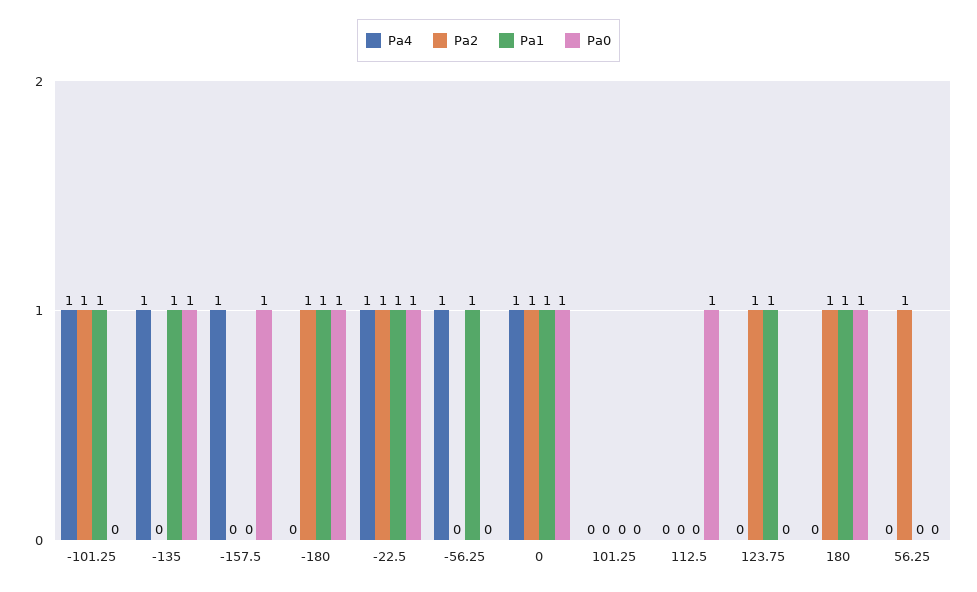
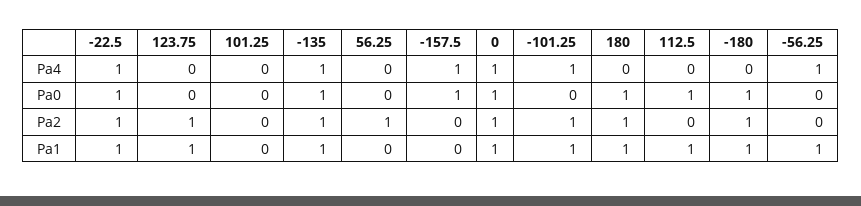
  {
    "Pa4": {
      "-101.25": 1,
      "-135": 1,
      "-157.5": 1,
      "-180": 0,
      "-22.5": 1,
      "-56.25": 1,
      "0": 1,
      "101.25": 0,
      "112.5": 0,
      "123.75": 0,
      "180": 0,
      "56.25": 0
    },
    "Pa2": {
      "-101.25": 1,
-     "-135": 0,
+     "-135": 1,
      "-157.5": 0,
      "-180": 1,
      "-22.5": 1,
      "-56.25": 0,
      "0": 1,
      "101.25": 0,
      "112.5": 0,
      "123.75": 1,
      "180": 1,
      "56.25": 1
    },
    "Pa1": {
      "-101.25": 1,
      "-135": 1,
      "-157.5": 0,
      "-180": 1,
      "-22.5": 1,
      "-56.25": 1,
      "0": 1,
      "101.25": 0,
-     "112.5": 0,
+     "112.5": 1,
      "123.75": 1,
      "180": 1,
      "56.25": 0
    },
    "Pa0": {
      "-101.25": 0,
      "-135": 1,
      "-157.5": 1,
      "-180": 1,
      "-22.5": 1,
      "-56.25": 0,
      "0": 1,
      "101.25": 0,
      "112.5": 1,
      "123.75": 0,
      "180": 1,
      "56.25": 0
    }
  }

